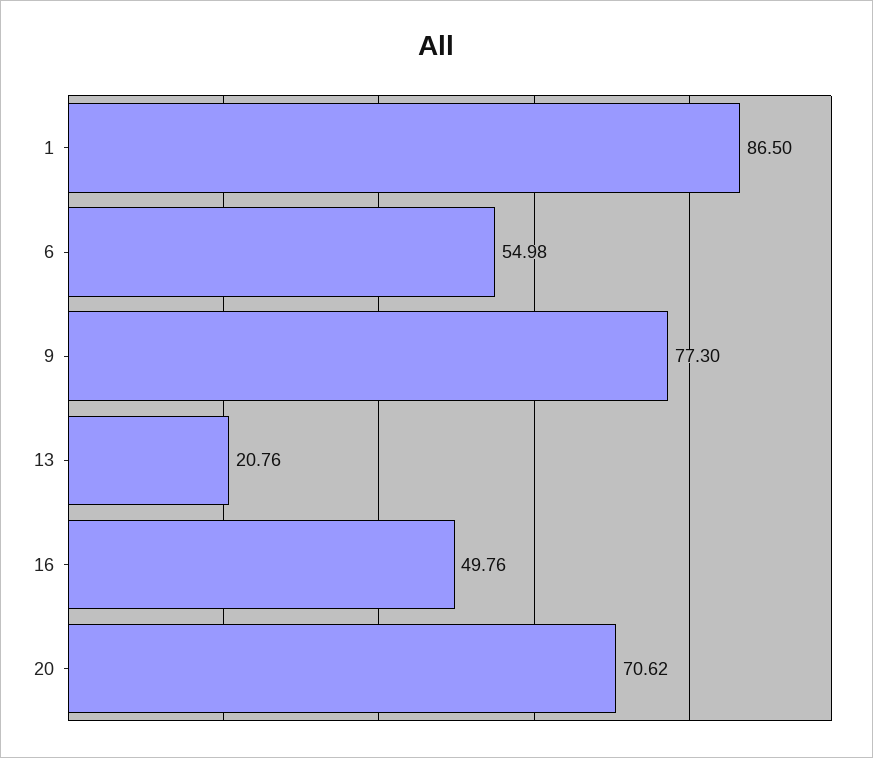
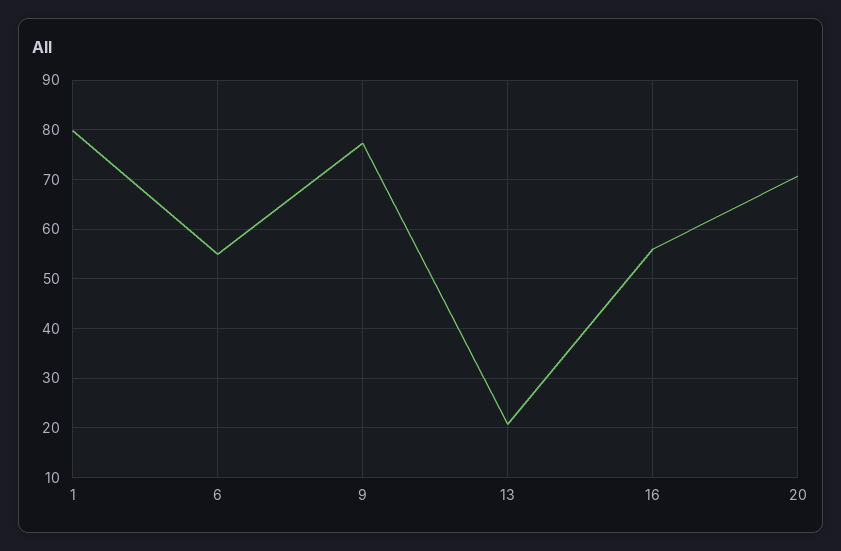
  {
-   "1": 86.5,
+   "1": 80,
    "6": 54.98,
    "9": 77.3,
    "13": 20.76,
-   "16": 49.76,
+   "16": 56,
    "20": 70.62
  }

